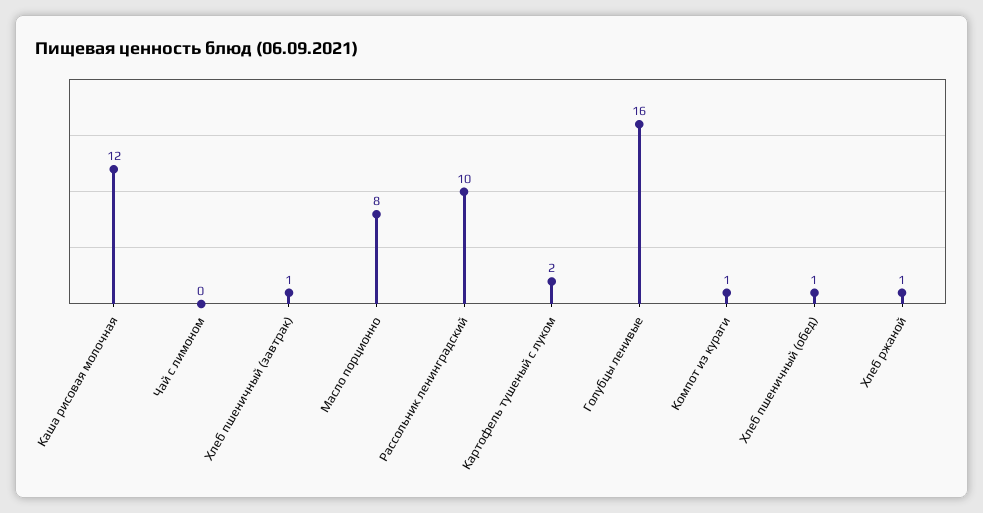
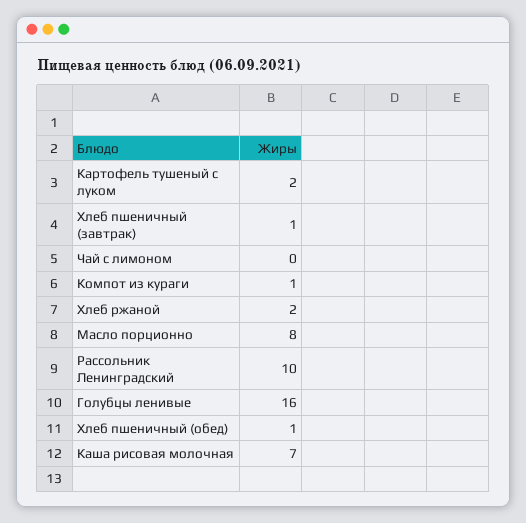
  {
-   "Каша рисовая молочная": 12,
+   "Каша рисовая молочная": 7,
    "Чай с лимоном": 0,
    "Хлеб пшеничный (завтрак)": 1,
    "Масло порционно": 8,
    "Рассольник ленинградский": 10,
    "Картофель тушеный с луком": 2,
    "Голубцы ленивые": 16,
    "Компот из кураги": 1,
    "Хлеб пшеничный (обед)": 1,
-   "Хлеб ржаной": 1
+   "Хлеб ржаной": 2
  }

